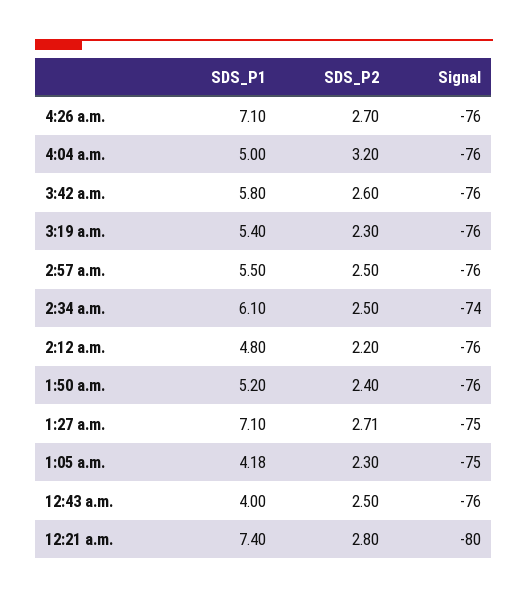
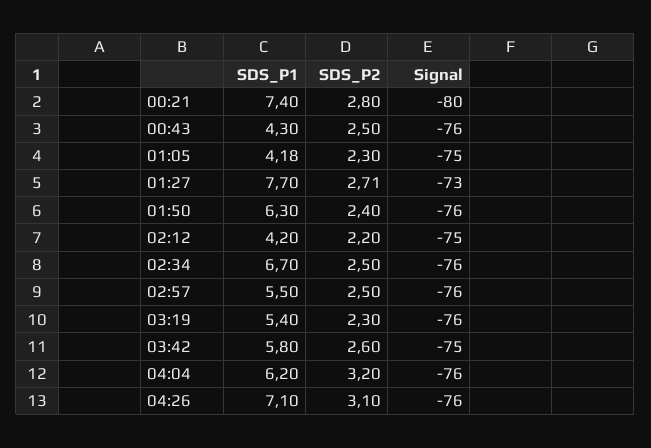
  {
    "SDS_P1": {
      "4:26 a.m.": 7.1,
-     "4:04 a.m.": 5,
+     "4:04 a.m.": 6.2,
      "3:42 a.m.": 5.8,
      "3:19 a.m.": 5.4,
      "2:57 a.m.": 5.5,
-     "2:34 a.m.": 6.1,
+     "2:34 a.m.": 6.7,
-     "2:12 a.m.": 4.8,
+     "2:12 a.m.": 4.2,
-     "1:50 a.m.": 5.2,
+     "1:50 a.m.": 6.3,
-     "1:27 a.m.": 7.1,
+     "1:27 a.m.": 7.7,
      "1:05 a.m.": 4.18,
-     "12:43 a.m.": 4,
+     "12:43 a.m.": 4.3,
      "12:21 a.m.": 7.4
    },
    "SDS_P2": {
-     "4:26 a.m.": 2.7,
+     "4:26 a.m.": 3.1,
      "4:04 a.m.": 3.2,
      "3:42 a.m.": 2.6,
      "3:19 a.m.": 2.3,
      "2:57 a.m.": 2.5,
      "2:34 a.m.": 2.5,
      "2:12 a.m.": 2.2,
      "1:50 a.m.": 2.4,
      "1:27 a.m.": 2.71,
      "1:05 a.m.": 2.3,
      "12:43 a.m.": 2.5,
      "12:21 a.m.": 2.8
    },
    "Signal": {
      "4:26 a.m.": -76,
      "4:04 a.m.": -76,
-     "3:42 a.m.": -76,
+     "3:42 a.m.": -75,
      "3:19 a.m.": -76,
      "2:57 a.m.": -76,
-     "2:34 a.m.": -74,
+     "2:34 a.m.": -76,
-     "2:12 a.m.": -76,
+     "2:12 a.m.": -75,
      "1:50 a.m.": -76,
-     "1:27 a.m.": -75,
+     "1:27 a.m.": -73,
      "1:05 a.m.": -75,
      "12:43 a.m.": -76,
      "12:21 a.m.": -80
    }
  }

